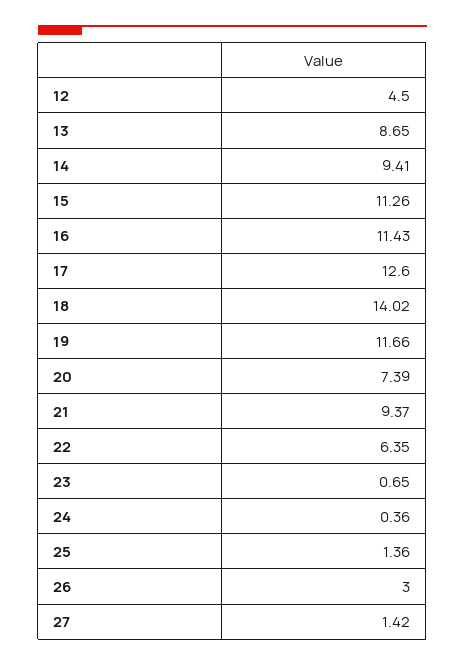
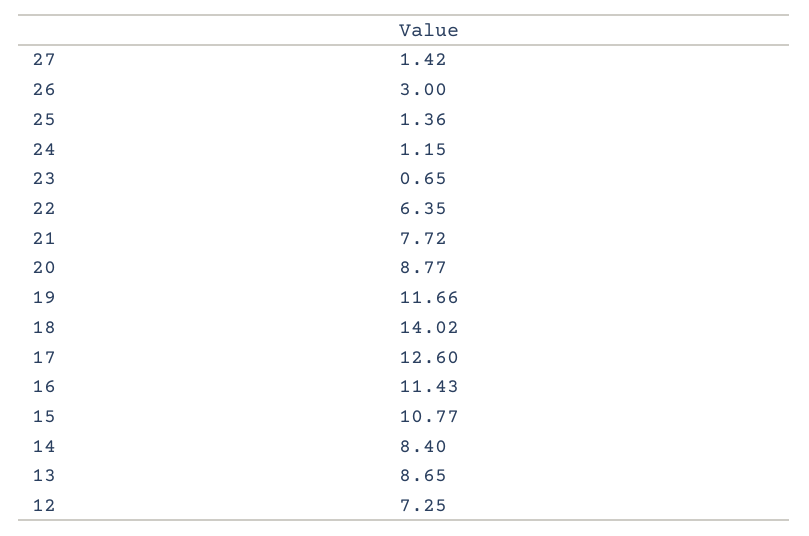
  {
-   "12": 4.5,
+   "12": 7.25,
    "13": 8.65,
-   "14": 9.41,
+   "14": 8.4,
-   "15": 11.26,
+   "15": 10.77,
    "16": 11.43,
    "17": 12.6,
    "18": 14.02,
    "19": 11.66,
-   "20": 7.39,
+   "20": 8.77,
-   "21": 9.37,
+   "21": 7.72,
    "22": 6.35,
    "23": 0.65,
-   "24": 0.36,
+   "24": 1.15,
    "25": 1.36,
    "26": 3,
    "27": 1.42
  }

